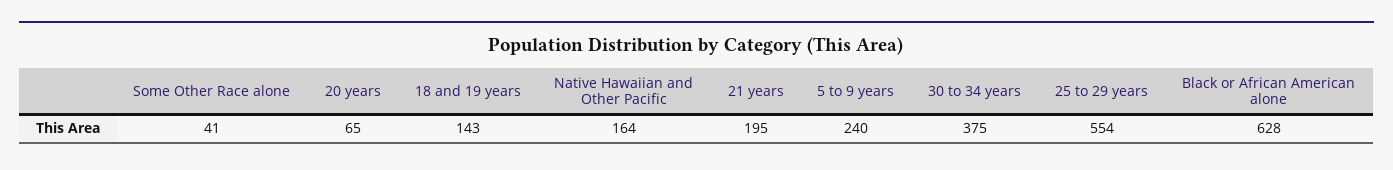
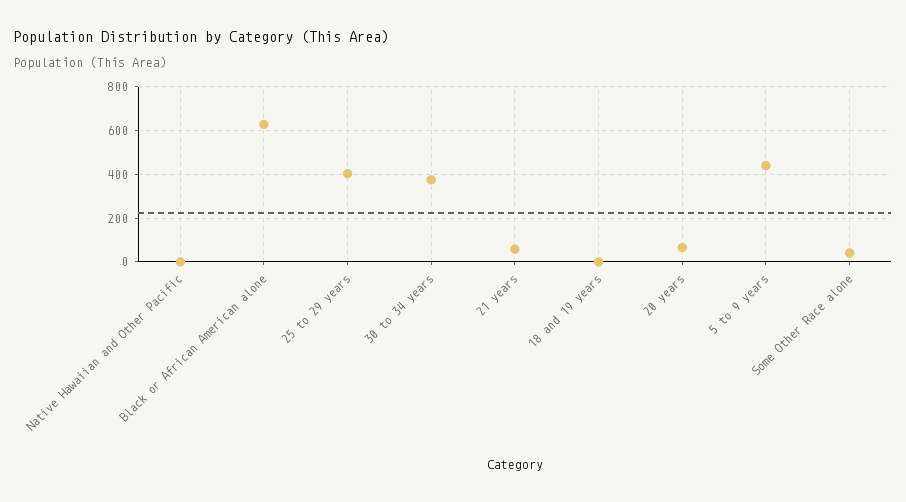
  {
    "Some Other Race alone": 41,
    "20 years": 65,
-   "18 and 19 years": 143,
+   "18 and 19 years": 0,
-   "Native Hawaiian and Other Pacific": 164,
+   "Native Hawaiian and Other Pacific": 0,
-   "21 years": 195,
+   "21 years": 50,
-   "5 to 9 years": 240,
+   "5 to 9 years": 450,
    "30 to 34 years": 375,
-   "25 to 29 years": 554,
+   "25 to 29 years": 400,
    "Black or African American alone": 628
  }

